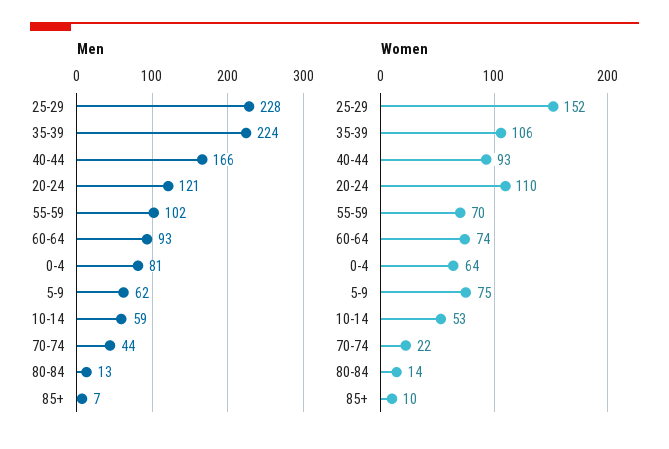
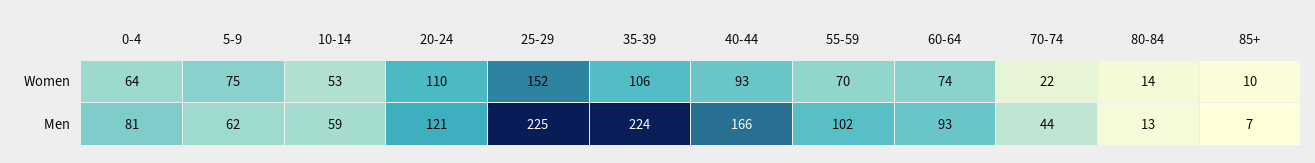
  {
    "Men": {
-     "25-29": 228,
+     "25-29": 225,
      "35-39": 224,
      "40-44": 166,
      "20-24": 121,
      "55-59": 102,
      "60-64": 93,
      "0-4": 81,
      "5-9": 62,
      "10-14": 59,
      "70-74": 44,
      "80-84": 13,
      "85+": 7
    },
    "Women": {
      "25-29": 152,
      "35-39": 106,
      "40-44": 93,
      "20-24": 110,
      "55-59": 70,
      "60-64": 74,
      "0-4": 64,
      "5-9": 75,
      "10-14": 53,
      "70-74": 22,
      "80-84": 14,
      "85+": 10
    }
  }

